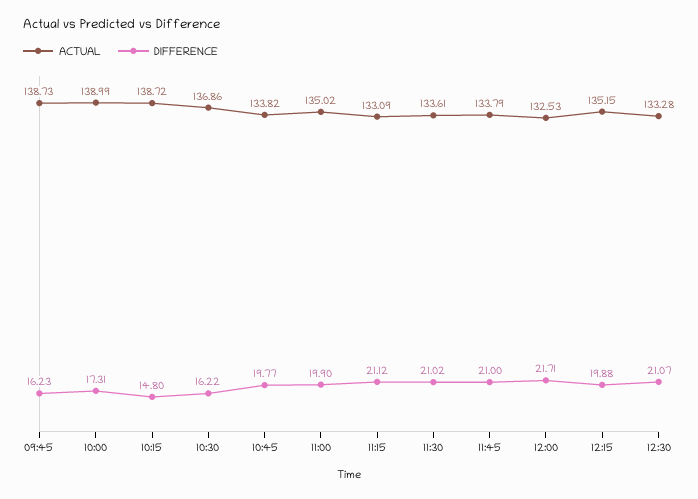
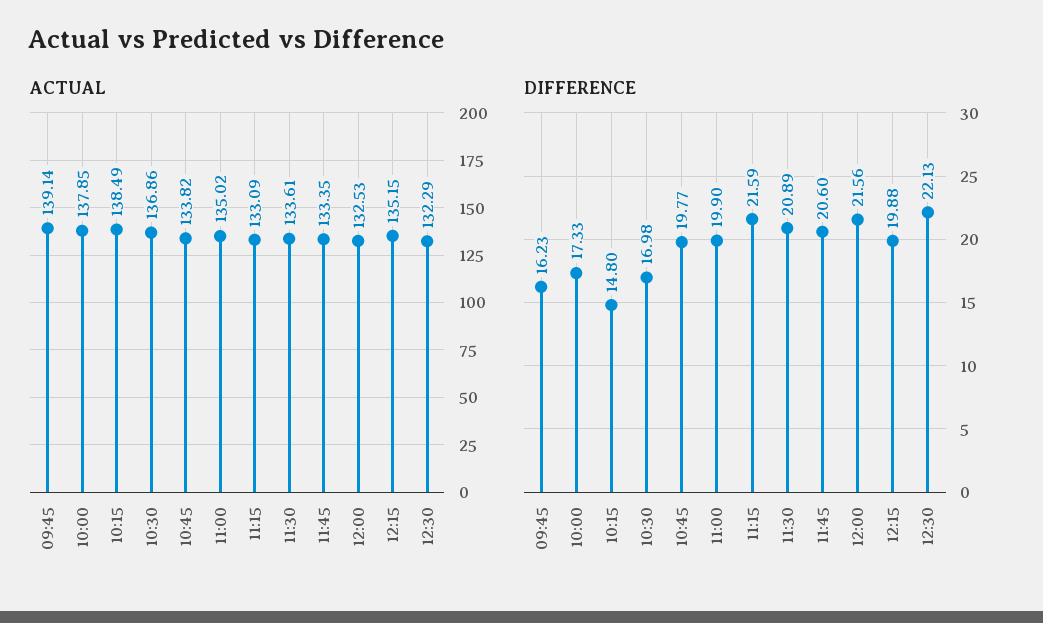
  {
    "ACTUAL": {
-     "09:45": 138.73,
+     "09:45": 139.14,
-     "10:00": 138.99,
+     "10:00": 137.85,
-     "10:15": 138.72,
+     "10:15": 138.49,
      "10:30": 136.86,
      "10:45": 133.82,
      "11:00": 135.02,
      "11:15": 133.09,
      "11:30": 133.61,
-     "11:45": 133.79,
+     "11:45": 133.35,
      "12:00": 132.53,
      "12:15": 135.15,
-     "12:30": 133.28
+     "12:30": 132.29
    },
    "DIFFERENCE": {
      "09:45": 16.23,
-     "10:00": 17.31,
+     "10:00": 17.33,
      "10:15": 14.8,
-     "10:30": 16.22,
+     "10:30": 16.98,
      "10:45": 19.77,
      "11:00": 19.9,
-     "11:15": 21.12,
+     "11:15": 21.59,
-     "11:30": 21.02,
+     "11:30": 20.89,
-     "11:45": 21,
+     "11:45": 20.6,
-     "12:00": 21.71,
+     "12:00": 21.56,
      "12:15": 19.88,
-     "12:30": 21.07
+     "12:30": 22.13
    }
  }

